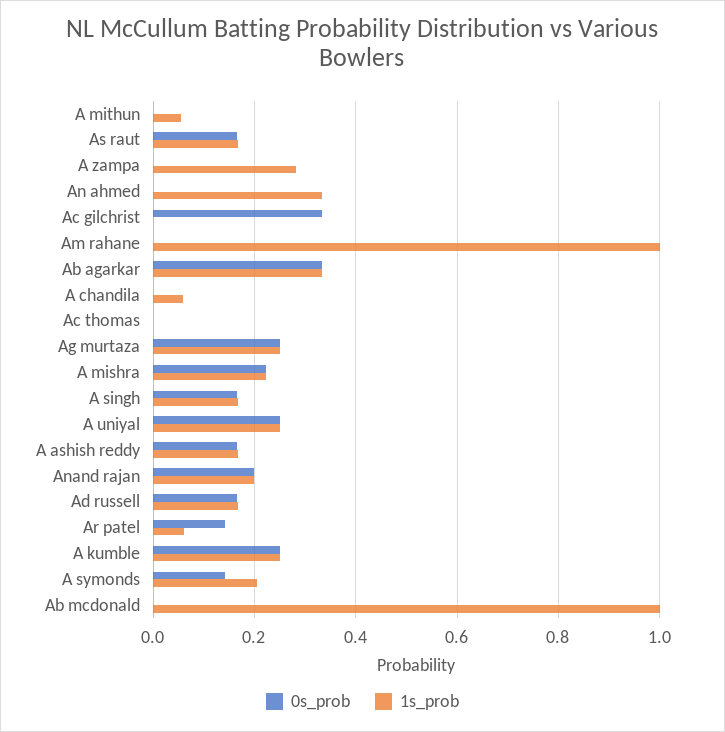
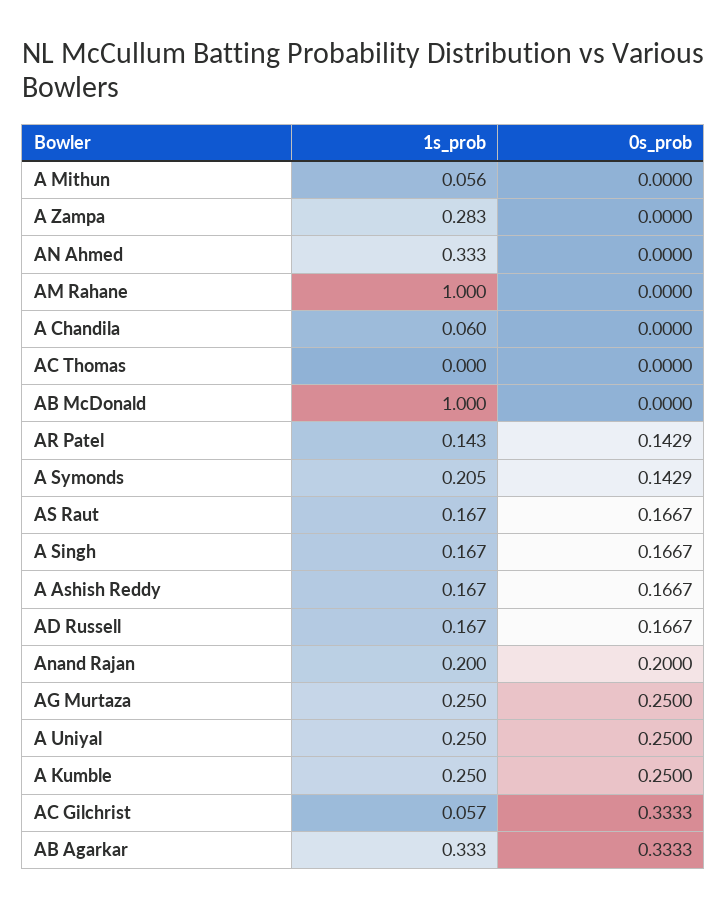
  {
    "0s_prob": {
      "A mithun": 0,
      "As raut": 0.1667,
      "A zampa": 0,
      "An ahmed": 0,
      "Ac gilchrist": 0.3333,
      "Am rahane": 0,
      "Ab agarkar": 0.3333,
      "A chandila": 0,
      "Ac thomas": 0,
      "Ag murtaza": 0.25,
-     "A mishra": 0.22,
      "A singh": 0.1667,
      "A uniyal": 0.25,
      "A ashish reddy": 0.1667,
      "Anand rajan": 0.2,
      "Ad russell": 0.1667,
      "Ar patel": 0.1429,
      "A kumble": 0.25,
      "A symonds": 0.1429,
      "Ab mcdonald": 0
    },
    "1s_prob": {
      "A mithun": 0.056,
      "As raut": 0.167,
      "A zampa": 0.283,
      "An ahmed": 0.333,
-     "Ac gilchrist": 0,
+     "Ac gilchrist": 0.057,
      "Am rahane": 1,
      "Ab agarkar": 0.333,
      "A chandila": 0.06,
      "Ac thomas": 0,
      "Ag murtaza": 0.25,
-     "A mishra": 0.22,
      "A singh": 0.167,
      "A uniyal": 0.25,
      "A ashish reddy": 0.167,
      "Anand rajan": 0.2,
      "Ad russell": 0.167,
-     "Ar patel": 0.06,
+     "Ar patel": 0.143,
      "A kumble": 0.25,
      "A symonds": 0.205,
      "Ab mcdonald": 1
    }
  }

